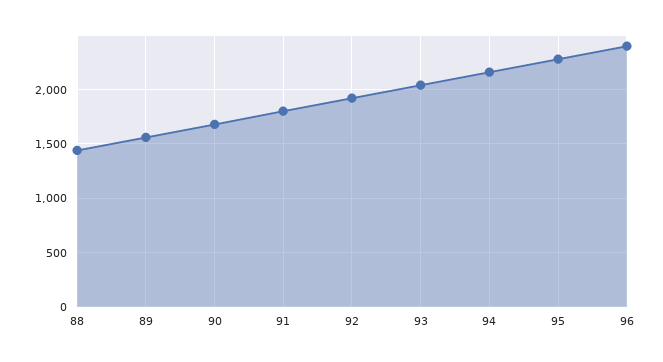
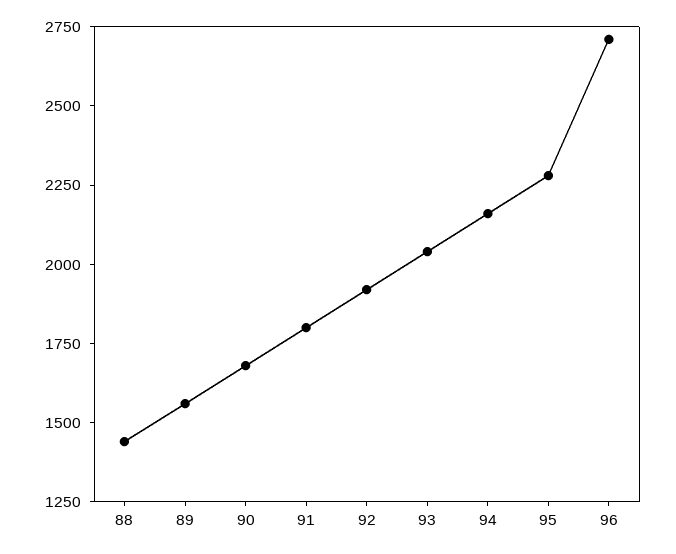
  {
    "88": 1450,
    "89": 1550,
    "90": 1700,
    "91": 1800,
    "92": 1900,
    "93": 2050,
    "94": 2150,
    "95": 2300,
-   "96": 2400
+   "96": 2700
  }

